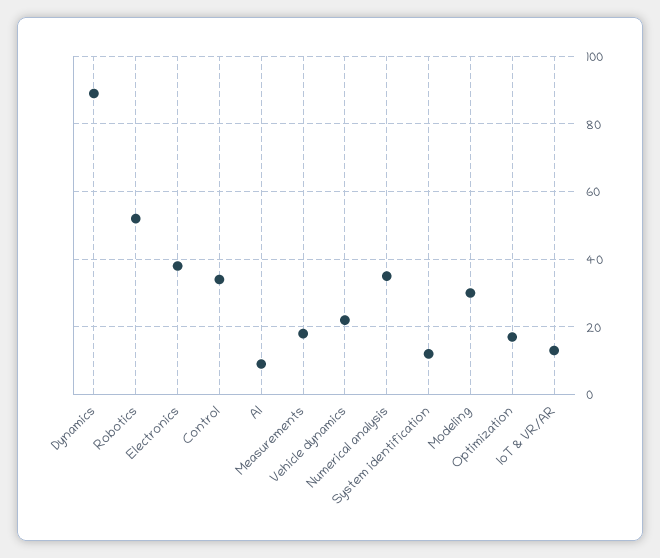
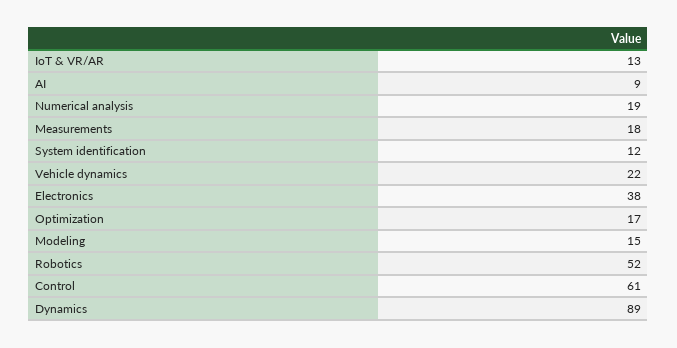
  {
    "Dynamics": 89,
    "Robotics": 52,
    "Electronics": 38,
-   "Control": 35,
+   "Control": 61,
    "AI": 9,
    "Measurements": 18,
    "Vehicle dynamics": 22,
-   "Numerical analysis": 35,
+   "Numerical analysis": 19,
    "System identification": 12,
-   "Modeling": 30,
+   "Modeling": 15,
    "Optimization": 17,
    "IoT & VR/AR": 13
  }

